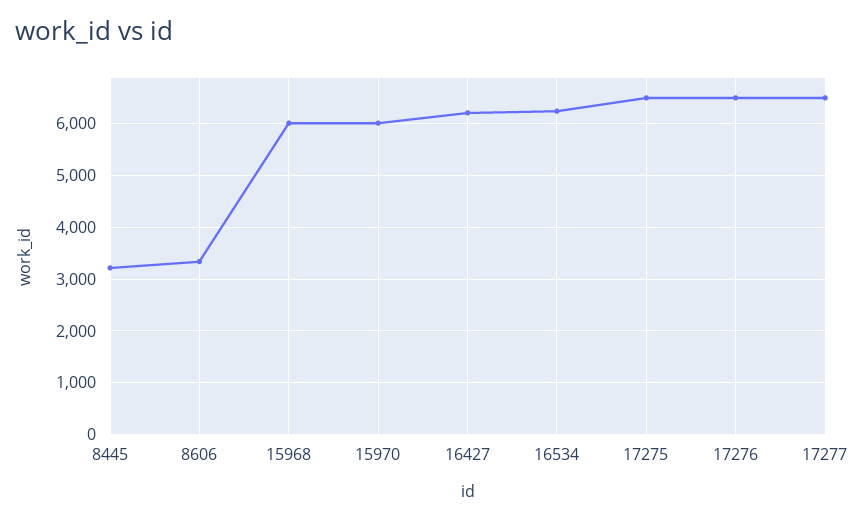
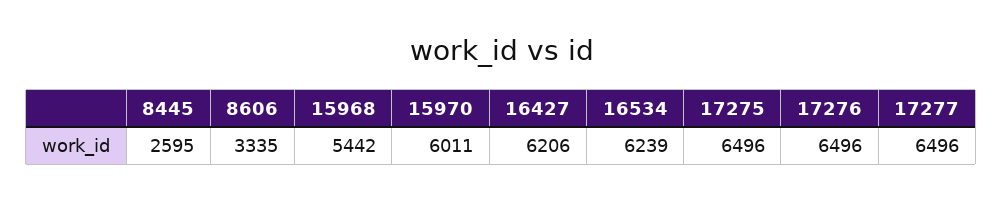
  {
-   "8445": 3200,
+   "8445": 2595,
    "8606": 3335,
-   "15968": 6000,
+   "15968": 5442,
    "15970": 6011,
    "16427": 6206,
    "16534": 6239,
    "17275": 6496,
    "17276": 6496,
    "17277": 6496
  }

